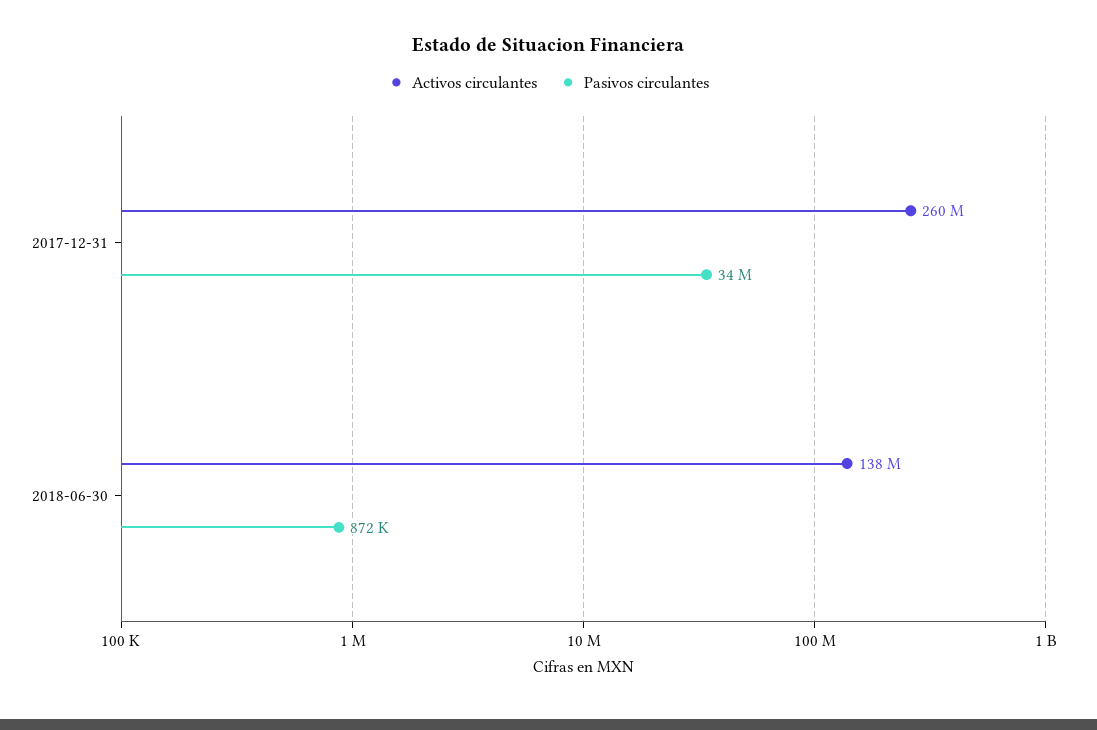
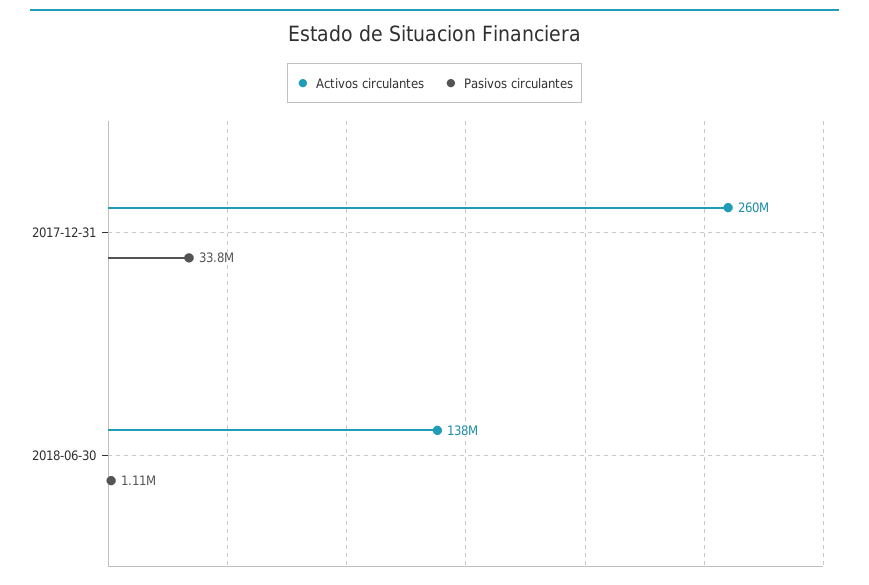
  {
    "Activos circulantes": {
      "2017-12-31": 260000000,
      "2018-06-30": 138000000
    },
    "Pasivos circulantes": {
      "2017-12-31": 33800000,
-     "2018-06-30": 872000
+     "2018-06-30": 1110000
    }
  }

